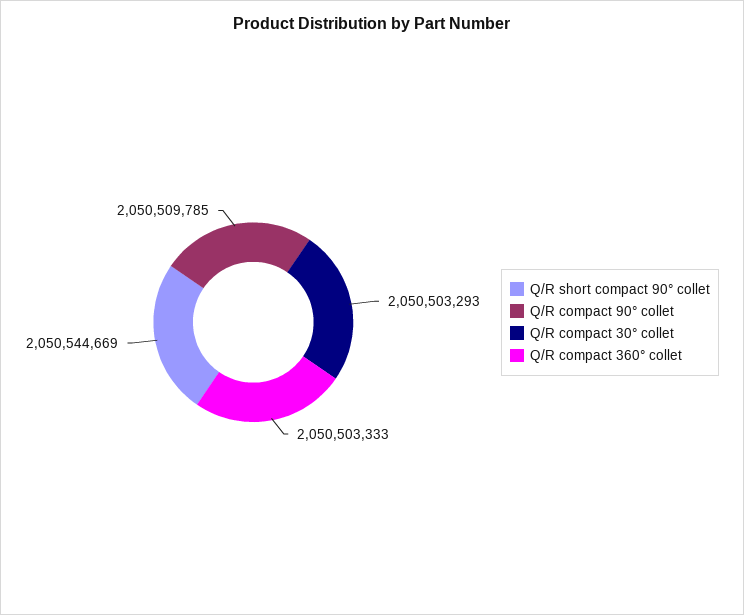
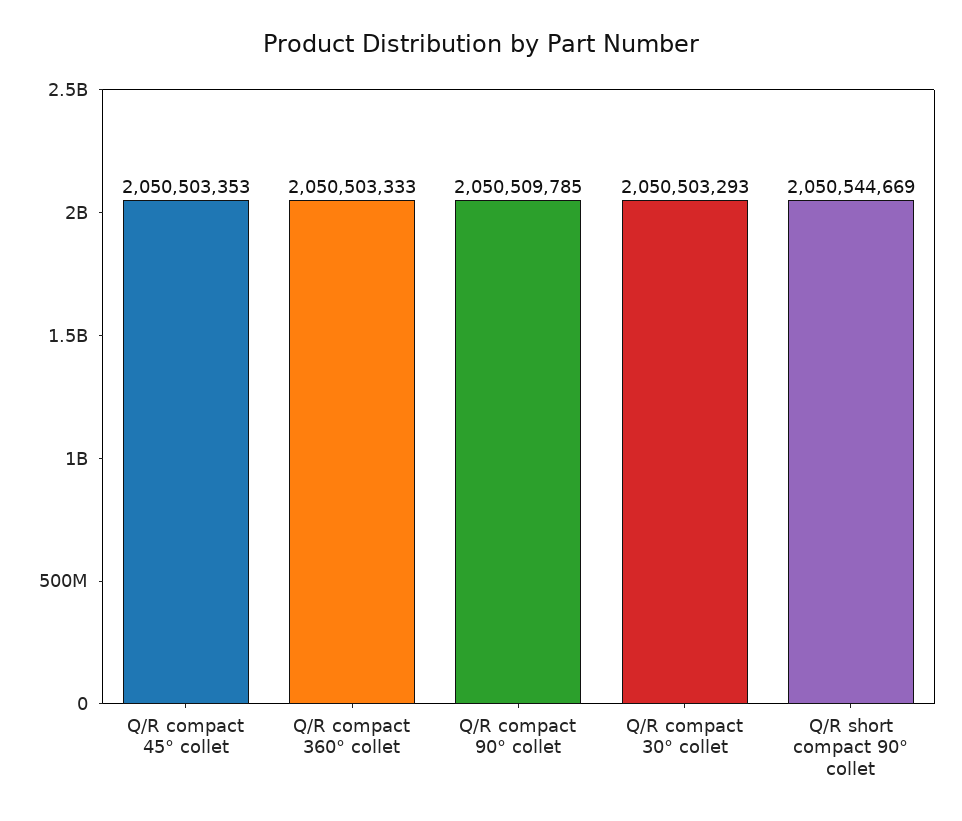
  {
    "Q/R short compact 90° collet": 2050544669,
    "Q/R compact 90° collet": 2050509785,
    "Q/R compact 30° collet": 2050503293,
-   "Q/R compact 360° collet": 2050503333
+   "Q/R compact 360° collet": 2050503333,
+   "Q/R compact 45° collet": 2050503353
  }

